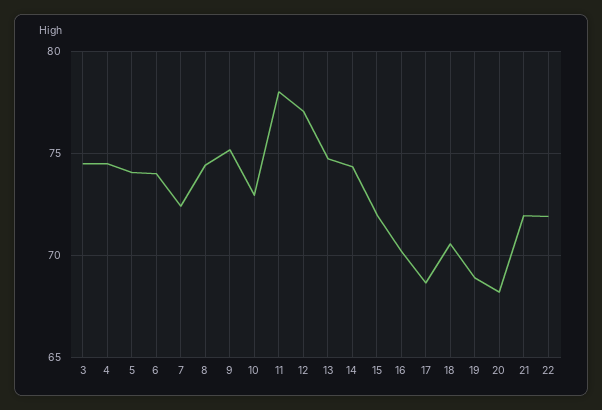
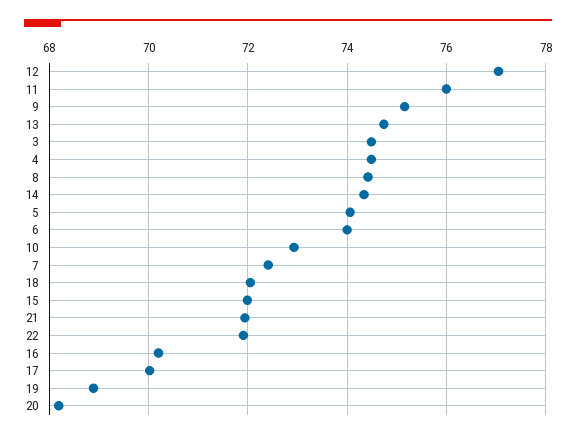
  {
    "3": 74.4,
    "4": 74.4,
    "5": 74,
    "6": 74,
    "7": 72.4,
    "8": 74.4,
    "9": 75.2,
    "10": 73,
-   "11": 78,
+   "11": 76,
    "12": 77,
    "13": 74.8,
    "14": 74.4,
    "15": 72,
    "16": 70.2,
-   "17": 68.5,
+   "17": 70,
-   "18": 70.5,
+   "18": 72,
    "19": 68.8,
    "20": 68.2,
    "21": 72,
    "22": 72
  }

